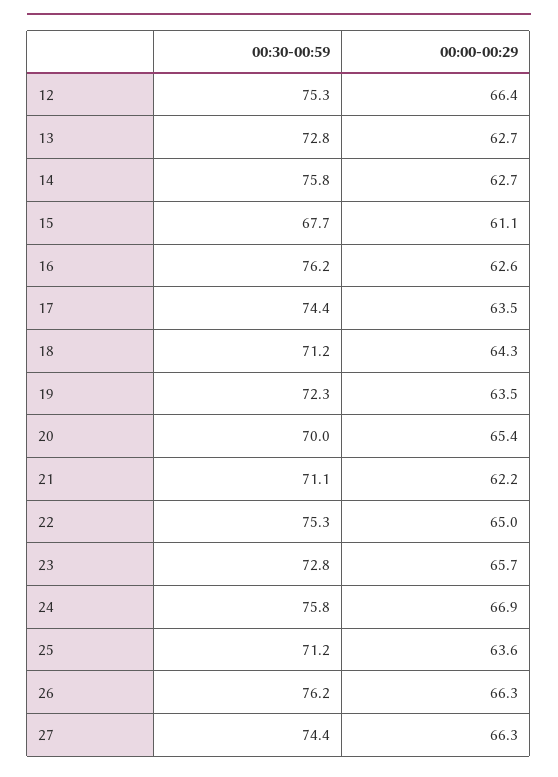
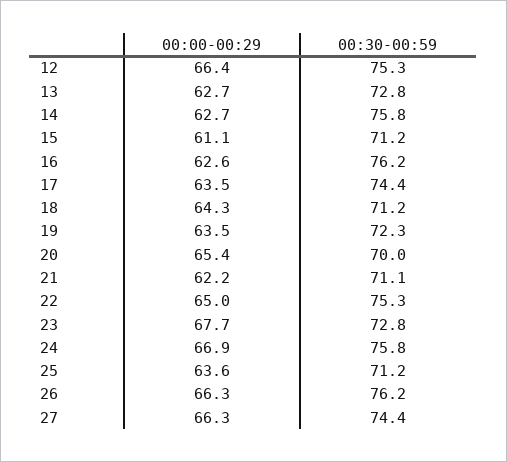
  {
    "00:30-00:59": {
      "12": 75.3,
      "13": 72.8,
      "14": 75.8,
-     "15": 67.7,
+     "15": 71.2,
      "16": 76.2,
      "17": 74.4,
      "18": 71.2,
      "19": 72.3,
      "20": 70,
      "21": 71.1,
      "22": 75.3,
      "23": 72.8,
      "24": 75.8,
      "25": 71.2,
      "26": 76.2,
      "27": 74.4
    },
    "00:00-00:29": {
      "12": 66.4,
      "13": 62.7,
      "14": 62.7,
      "15": 61.1,
      "16": 62.6,
      "17": 63.5,
      "18": 64.3,
      "19": 63.5,
      "20": 65.4,
      "21": 62.2,
      "22": 65,
-     "23": 65.7,
+     "23": 67.7,
      "24": 66.9,
      "25": 63.6,
      "26": 66.3,
      "27": 66.3
    }
  }

